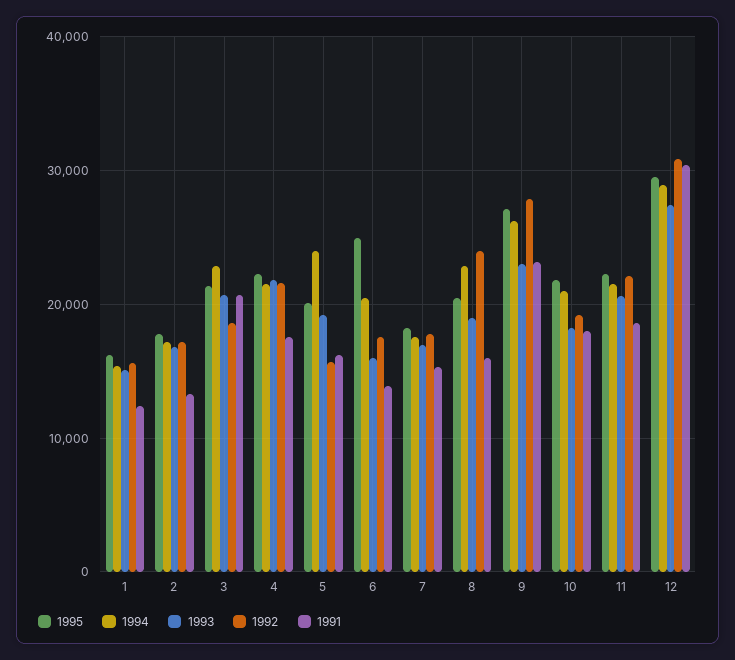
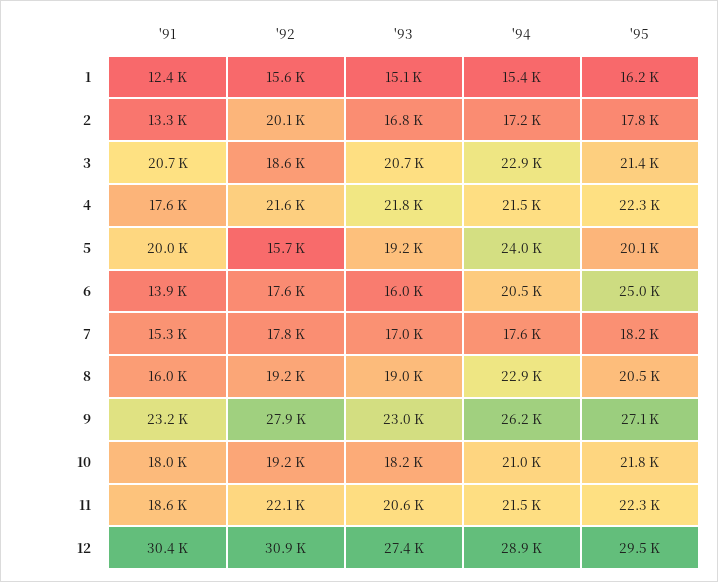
  {
    "1995": {
      "1": 16200,
      "2": 17800,
      "3": 21400,
      "4": 22300,
      "5": 20100,
      "6": 25000,
      "7": 18200,
      "8": 20500,
      "9": 27100,
      "10": 21800,
      "11": 22300,
      "12": 29500
    },
    "1994": {
      "1": 15400,
      "2": 17200,
      "3": 22900,
      "4": 21500,
      "5": 24000,
      "6": 20500,
      "7": 17600,
      "8": 22900,
      "9": 26200,
      "10": 21000,
      "11": 21500,
      "12": 28900
    },
    "1993": {
      "1": 15100,
      "2": 16800,
      "3": 20700,
      "4": 21800,
      "5": 19200,
      "6": 16000,
      "7": 17000,
      "8": 19000,
      "9": 23000,
      "10": 18200,
      "11": 20600,
      "12": 27400
    },
    "1992": {
      "1": 15600,
-     "2": 17000,
+     "2": 20100,
      "3": 18600,
      "4": 21600,
      "5": 15700,
      "6": 17600,
      "7": 17800,
-     "8": 24000,
+     "8": 19200,
      "9": 27900,
      "10": 19200,
      "11": 22100,
      "12": 30900
    },
    "1991": {
      "1": 12400,
      "2": 13300,
      "3": 20700,
      "4": 17600,
-     "5": 16000,
+     "5": 20000,
      "6": 13900,
      "7": 15300,
      "8": 16000,
      "9": 23200,
      "10": 18000,
      "11": 18600,
      "12": 30400
    }
  }

